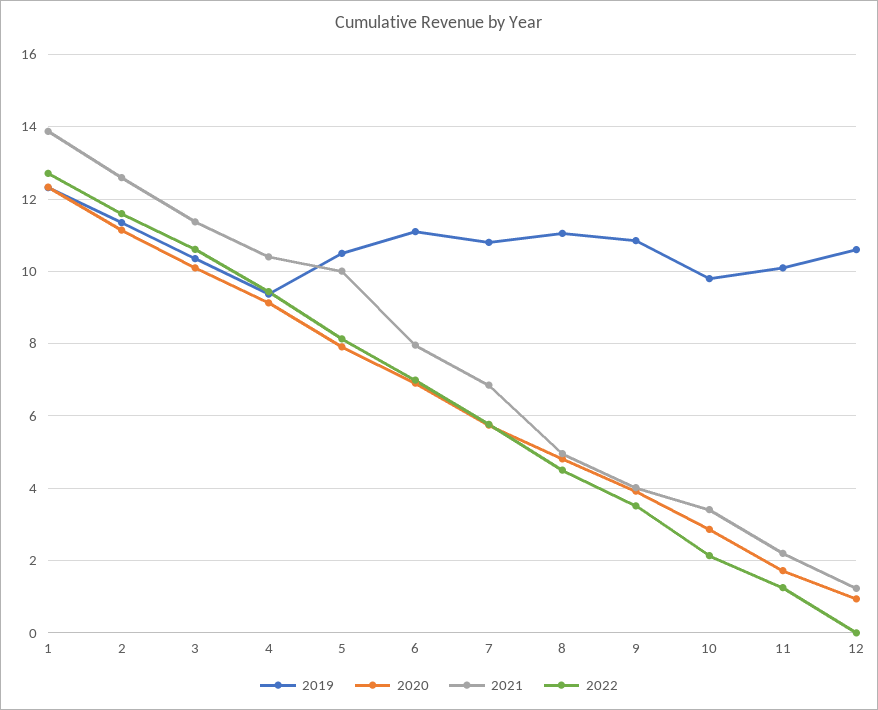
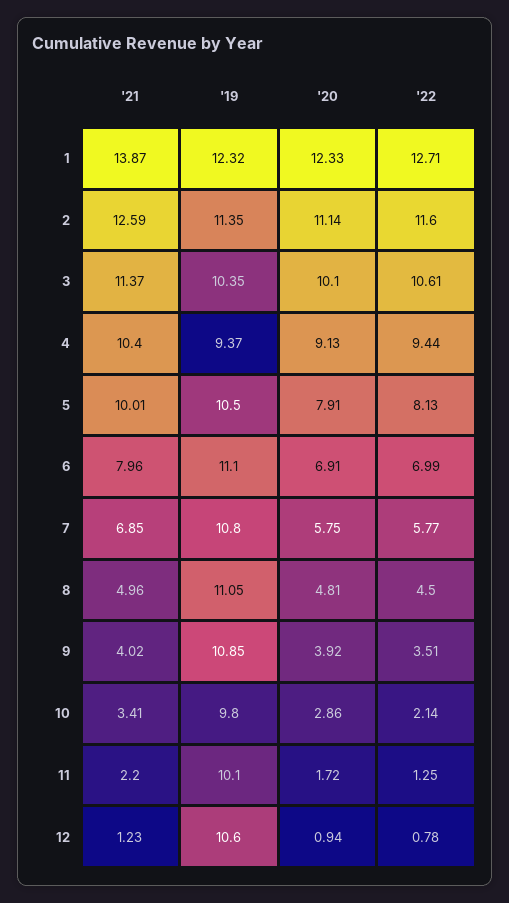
  {
    "2019": {
      "1": 12.32,
      "2": 11.35,
      "3": 10.35,
      "4": 9.37,
      "5": 10.5,
      "6": 11.1,
      "7": 10.8,
      "8": 11.05,
      "9": 10.85,
      "10": 9.8,
      "11": 10.1,
      "12": 10.6
    },
    "2020": {
      "1": 12.33,
      "2": 11.14,
      "3": 10.1,
      "4": 9.13,
      "5": 7.91,
      "6": 6.91,
      "7": 5.75,
      "8": 4.81,
      "9": 3.92,
      "10": 2.86,
      "11": 1.72,
      "12": 0.94
    },
    "2021": {
      "1": 13.87,
      "2": 12.59,
      "3": 11.37,
      "4": 10.4,
      "5": 10.01,
      "6": 7.96,
      "7": 6.85,
      "8": 4.96,
      "9": 4.02,
      "10": 3.41,
      "11": 2.2,
      "12": 1.23
    },
    "2022": {
      "1": 12.71,
      "2": 11.6,
      "3": 10.61,
      "4": 9.44,
      "5": 8.13,
      "6": 6.99,
      "7": 5.77,
      "8": 4.5,
      "9": 3.51,
      "10": 2.14,
      "11": 1.25,
-     "12": 0
+     "12": 0.78
    }
  }

